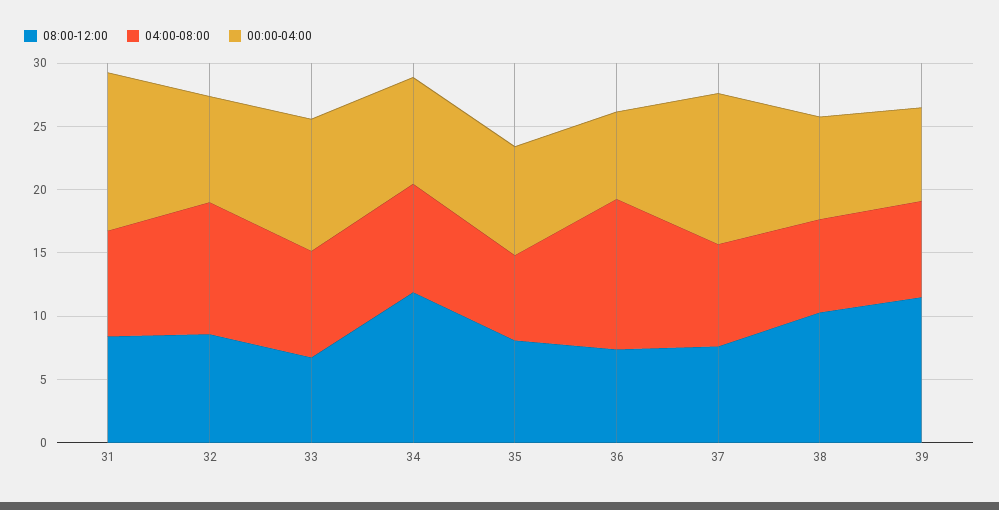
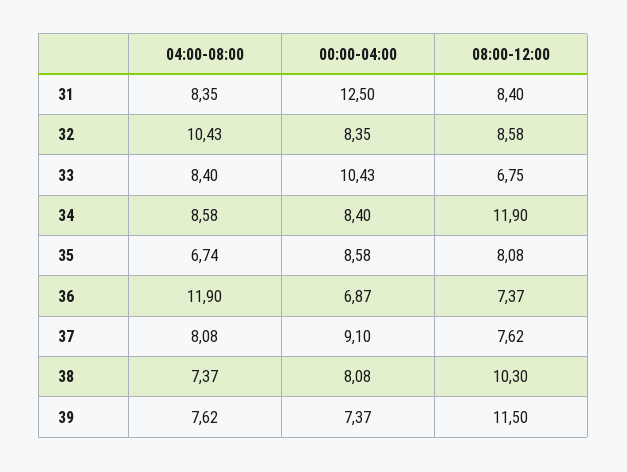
  {
    "08:00-12:00": {
      "31": 8.4,
      "32": 8.58,
      "33": 6.75,
      "34": 11.9,
      "35": 8.08,
      "36": 7.37,
      "37": 7.62,
      "38": 10.3,
      "39": 11.5
    },
    "04:00-08:00": {
      "31": 8.35,
      "32": 10.43,
      "33": 8.4,
      "34": 8.58,
      "35": 6.74,
      "36": 11.9,
      "37": 8.08,
      "38": 7.37,
      "39": 7.62
    },
    "00:00-04:00": {
      "31": 12.5,
      "32": 8.35,
      "33": 10.43,
      "34": 8.4,
      "35": 8.58,
      "36": 6.87,
-     "37": 12,
+     "37": 9.1,
      "38": 8.08,
      "39": 7.37
    }
  }

